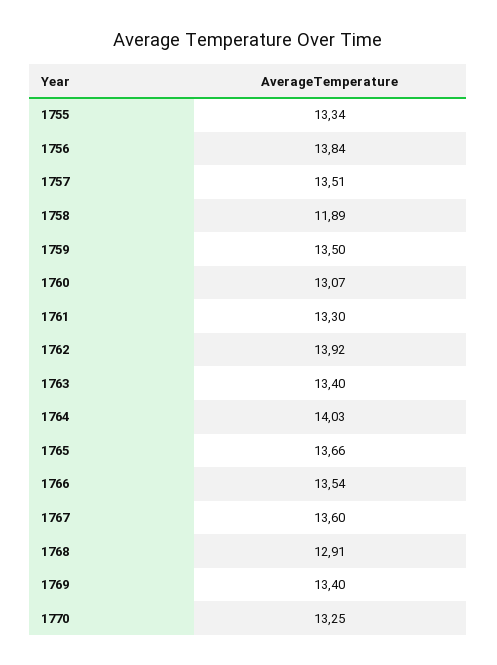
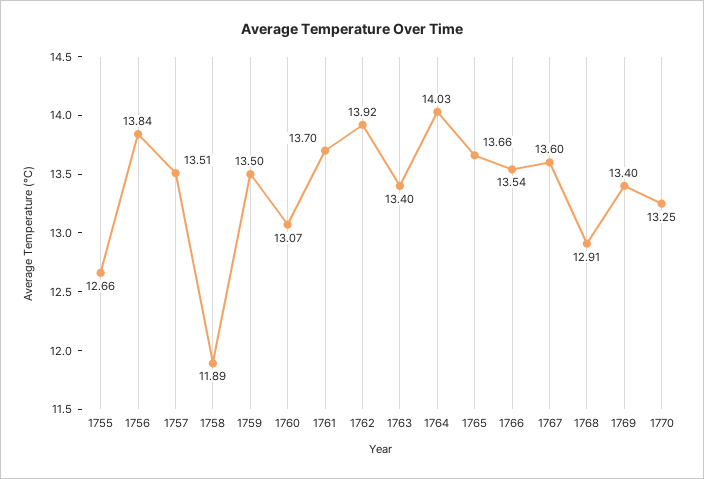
  {
-   "1755": 13.34,
+   "1755": 12.66,
    "1756": 13.84,
    "1757": 13.51,
    "1758": 11.89,
    "1759": 13.5,
    "1760": 13.07,
-   "1761": 13.3,
+   "1761": 13.7,
    "1762": 13.92,
    "1763": 13.4,
    "1764": 14.03,
    "1765": 13.66,
    "1766": 13.54,
    "1767": 13.6,
    "1768": 12.91,
    "1769": 13.4,
    "1770": 13.25
  }

